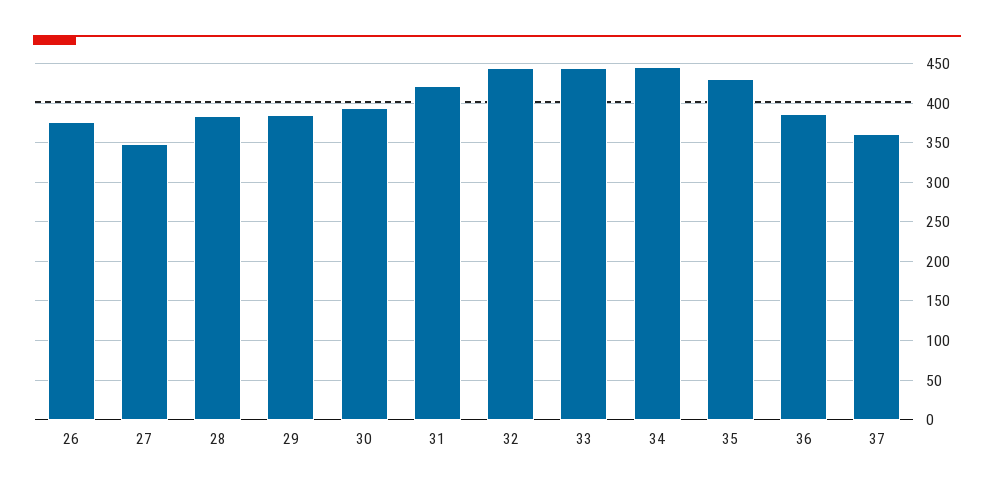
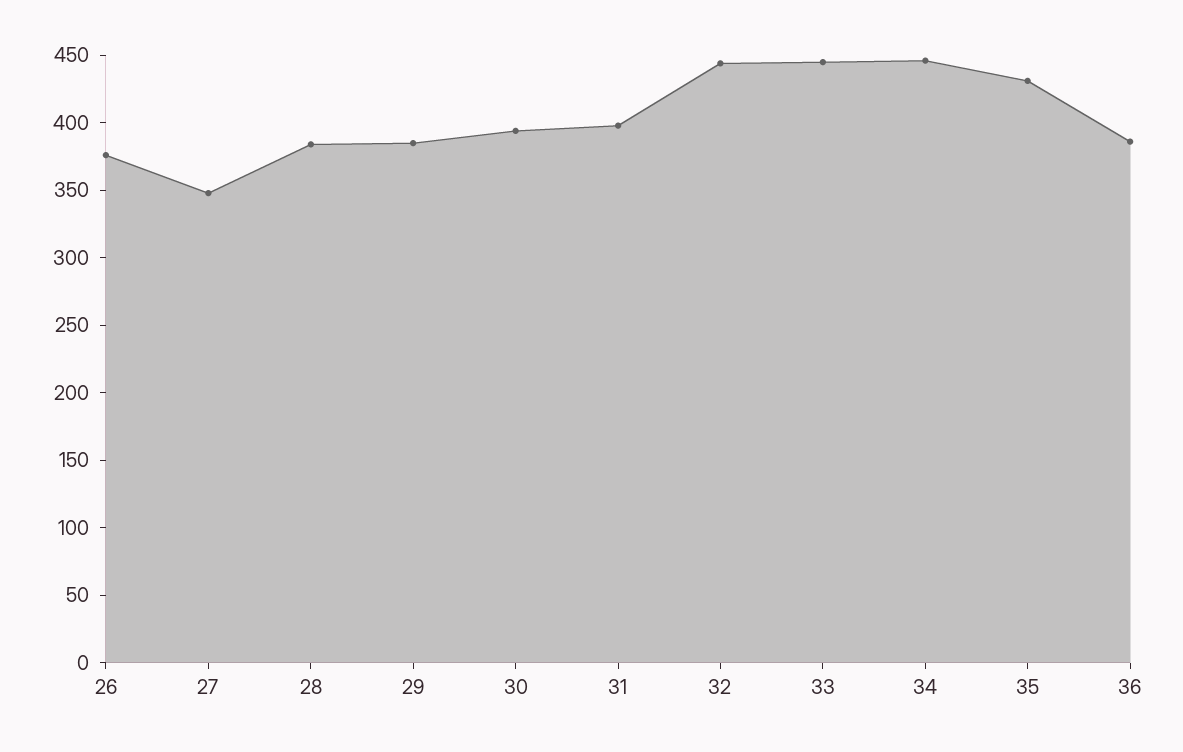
  {
    "26": 380,
    "27": 350,
    "28": 380,
    "29": 390,
    "30": 390,
-   "31": 420,
+   "31": 400,
    "32": 440,
    "33": 450,
    "34": 450,
    "35": 430,
-   "36": 390,
+   "36": 390
-   "37": 360
  }

